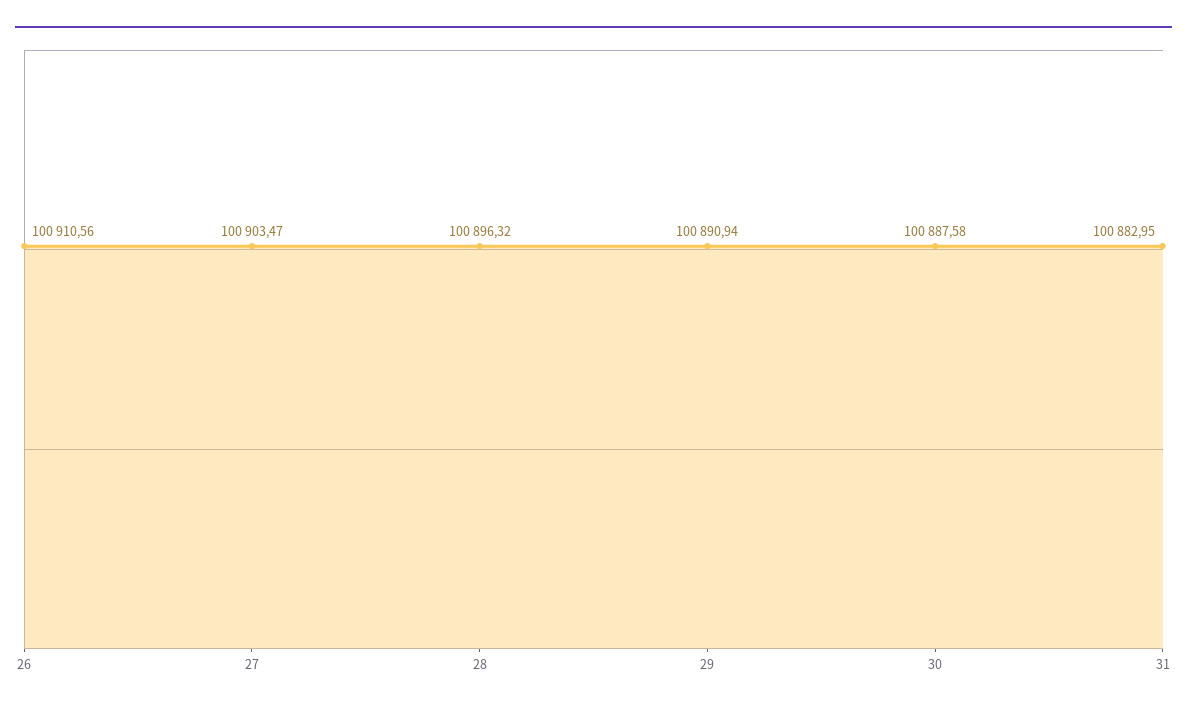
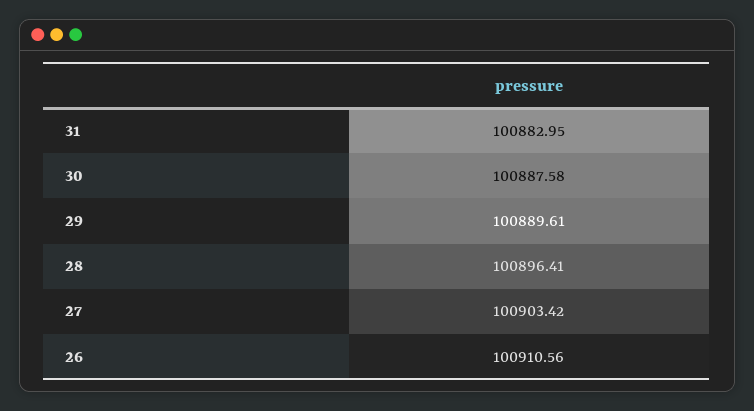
  {
    "26": 100910.56,
-   "27": 100903.47,
+   "27": 100903.42,
-   "28": 100896.32,
+   "28": 100896.41,
-   "29": 100890.94,
+   "29": 100889.61,
    "30": 100887.58,
    "31": 100882.95
  }

